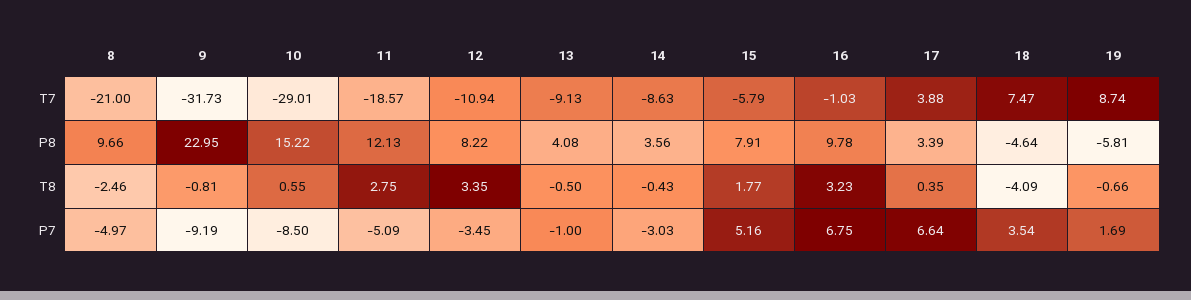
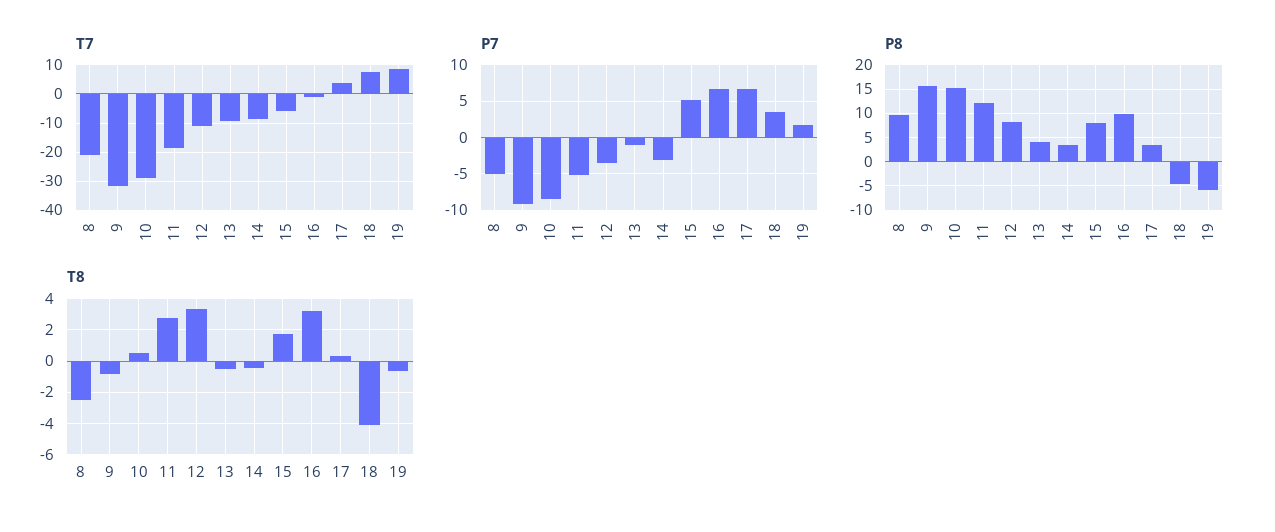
  {
    "T7": {
      "8": -21,
      "9": -31.73,
      "10": -29.01,
      "11": -18.57,
      "12": -10.94,
      "13": -9.13,
      "14": -8.63,
      "15": -5.79,
      "16": -1.03,
      "17": 3.88,
      "18": 7.47,
      "19": 8.74
    },
    "P8": {
      "8": 9.66,
-     "9": 22.95,
+     "9": 15,
      "10": 15.22,
      "11": 12.13,
      "12": 8.22,
      "13": 4.08,
      "14": 3.56,
      "15": 7.91,
      "16": 9.78,
      "17": 3.39,
      "18": -4.64,
      "19": -5.81
    },
    "T8": {
      "8": -2.46,
      "9": -0.81,
      "10": 0.55,
      "11": 2.75,
      "12": 3.35,
      "13": -0.5,
      "14": -0.43,
      "15": 1.77,
      "16": 3.23,
      "17": 0.35,
      "18": -4.09,
      "19": -0.66
    },
    "P7": {
      "8": -4.97,
      "9": -9.19,
      "10": -8.5,
      "11": -5.09,
      "12": -3.45,
      "13": -1,
      "14": -3.03,
      "15": 5.16,
      "16": 6.75,
      "17": 6.64,
      "18": 3.54,
      "19": 1.69
    }
  }

